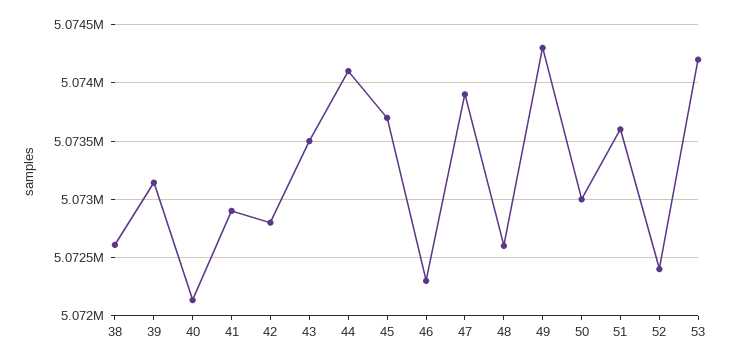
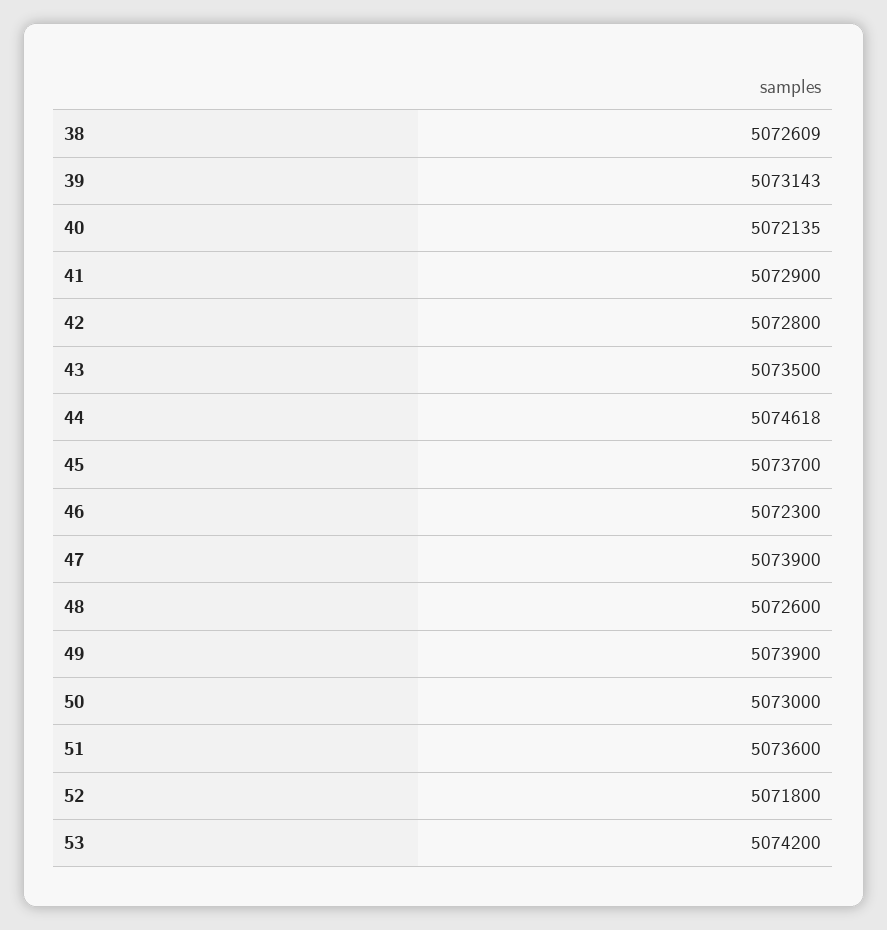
  {
    "38": 5072609,
    "39": 5073143,
    "40": 5072135,
    "41": 5072900,
    "42": 5072800,
    "43": 5073500,
-   "44": 5074100,
+   "44": 5074618,
    "45": 5073700,
    "46": 5072300,
    "47": 5073900,
    "48": 5072600,
-   "49": 5074300,
+   "49": 5073900,
    "50": 5073000,
    "51": 5073600,
-   "52": 5072400,
+   "52": 5071800,
    "53": 5074200
  }

